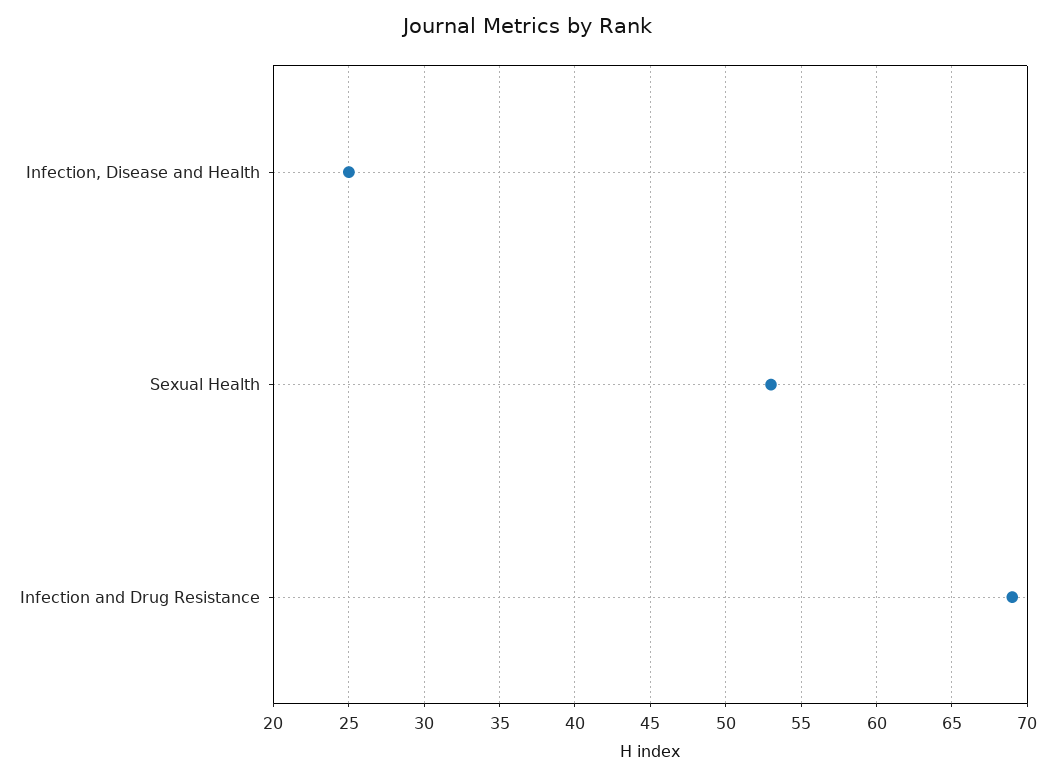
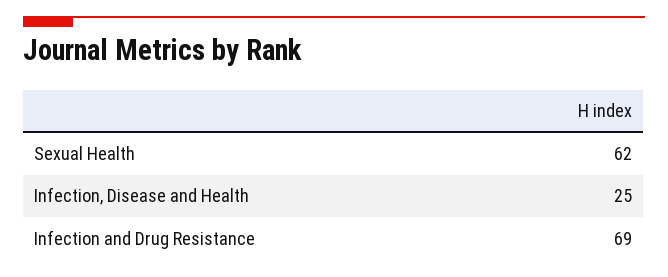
  {
    "Infection, Disease and Health": 25,
-   "Sexual Health": 53,
+   "Sexual Health": 62,
    "Infection and Drug Resistance": 69
  }

